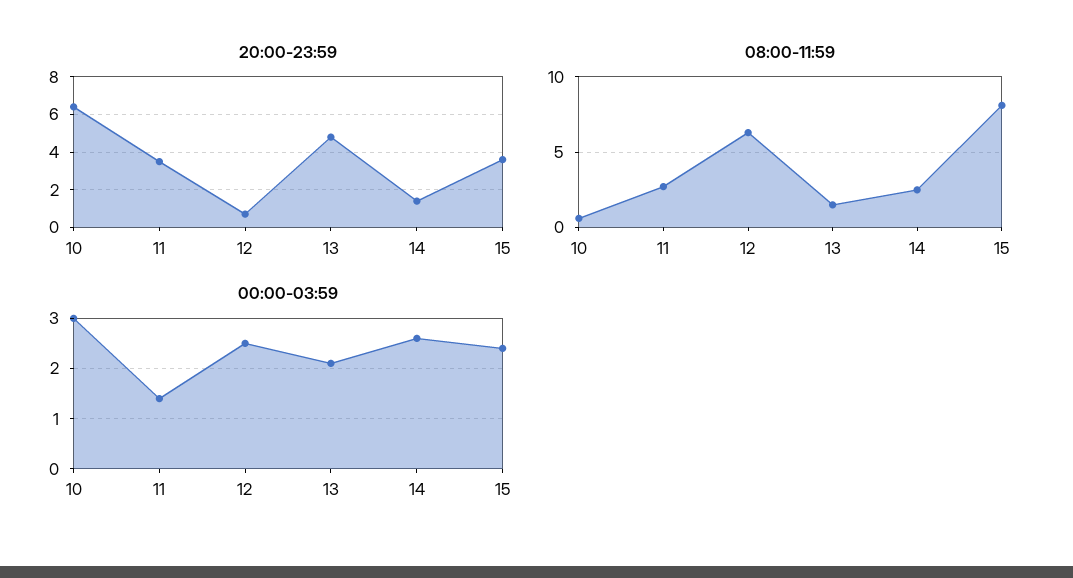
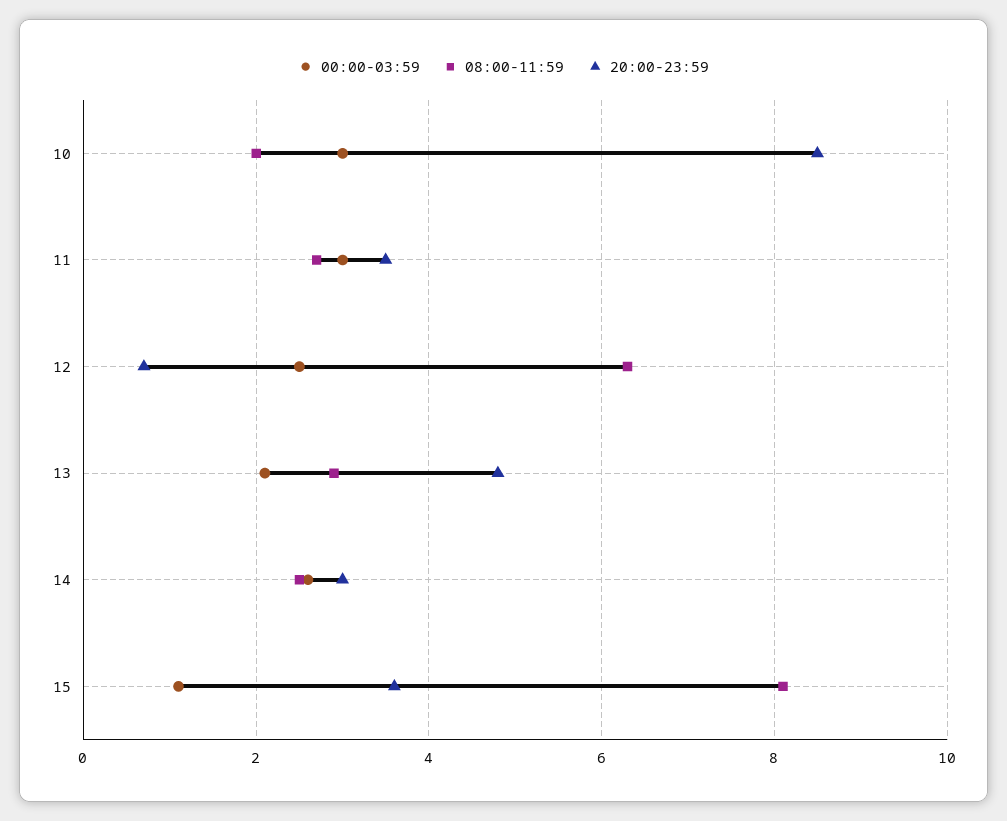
  {
    "20:00-23:59": {
-     "10": 6.5,
+     "10": 8.5,
      "11": 3.5,
      "12": 0.5,
      "13": 5,
-     "14": 1.5,
+     "14": 3,
      "15": 3.5
    },
    "08:00-11:59": {
-     "10": 0.5,
+     "10": 2,
      "11": 2.5,
      "12": 6.5,
-     "13": 1.5,
+     "13": 3,
      "14": 2.5,
      "15": 8
    },
    "00:00-03:59": {
      "10": 3,
-     "11": 1.5,
+     "11": 3,
      "12": 2.5,
      "13": 2,
      "14": 2.5,
-     "15": 2.5
+     "15": 1
    }
  }

